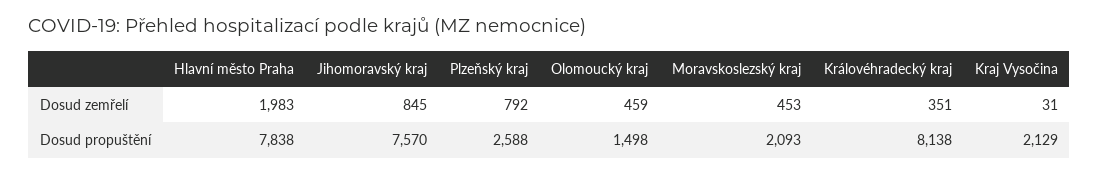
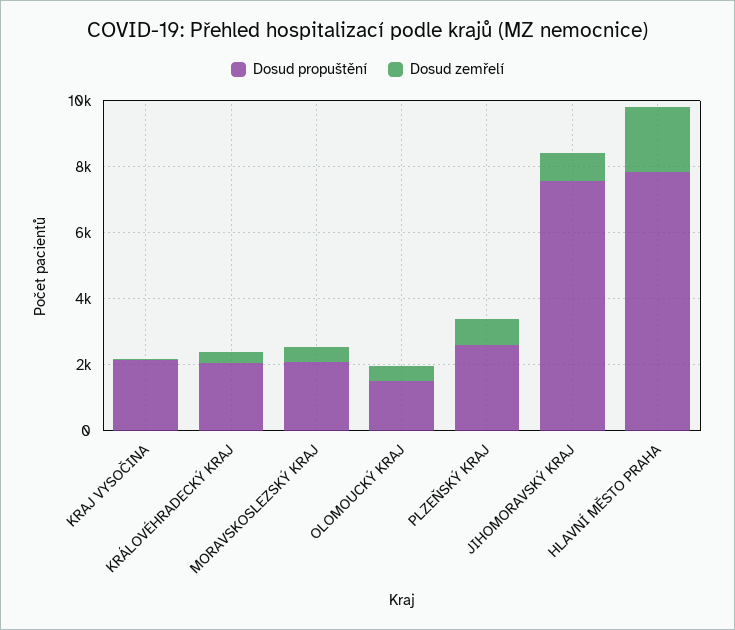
  {
    "Dosud zemřelí": {
      "Hlavní město Praha": 1983,
      "Jihomoravský kraj": 845,
      "Plzeňský kraj": 792,
      "Olomoucký kraj": 459,
      "Moravskoslezský kraj": 453,
      "Královéhradecký kraj": 351,
      "Kraj Vysočina": 31
    },
    "Dosud propuštění": {
      "Hlavní město Praha": 7838,
      "Jihomoravský kraj": 7570,
      "Plzeňský kraj": 2588,
      "Olomoucký kraj": 1498,
      "Moravskoslezský kraj": 2093,
-     "Královéhradecký kraj": 8138,
+     "Královéhradecký kraj": 2000,
      "Kraj Vysočina": 2129
    }
  }

